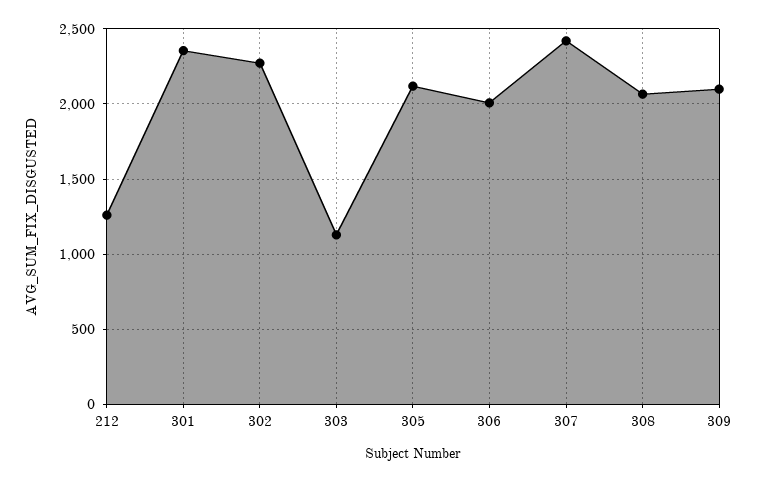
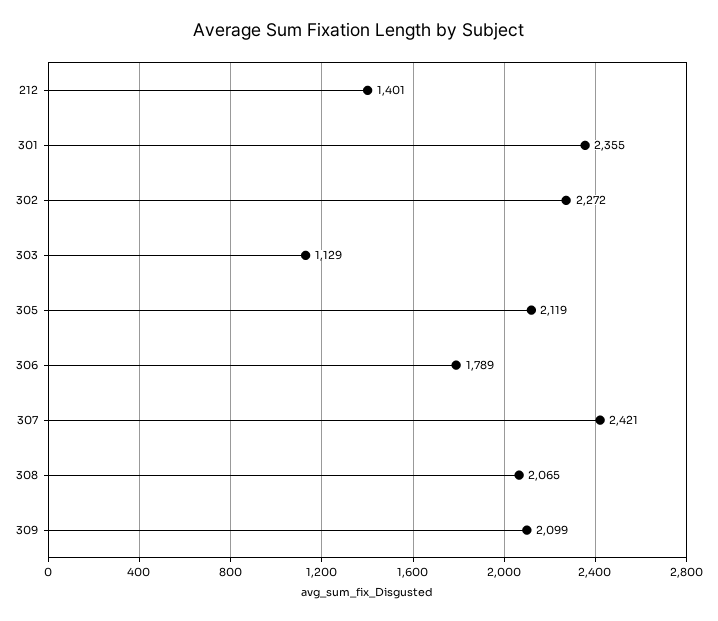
  {
-   "212": 1250,
+   "212": 1401,
    "301": 2355,
    "302": 2272,
    "303": 1129,
    "305": 2119,
-   "306": 2000,
+   "306": 1789,
    "307": 2421,
    "308": 2065,
    "309": 2099
  }

